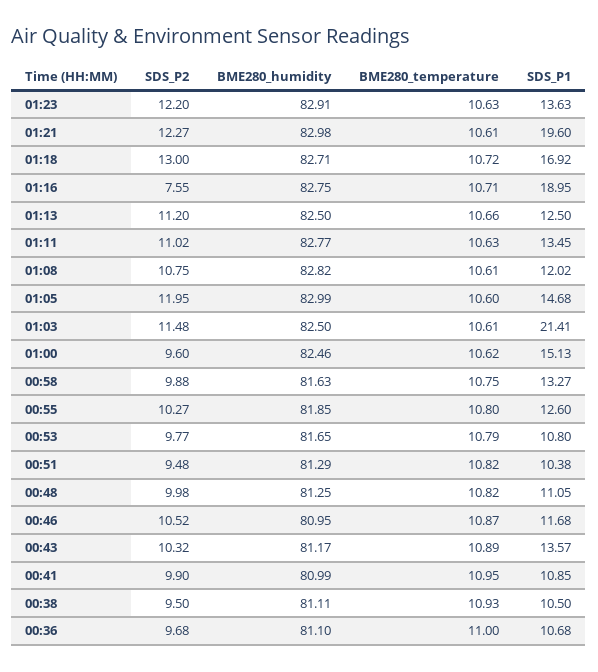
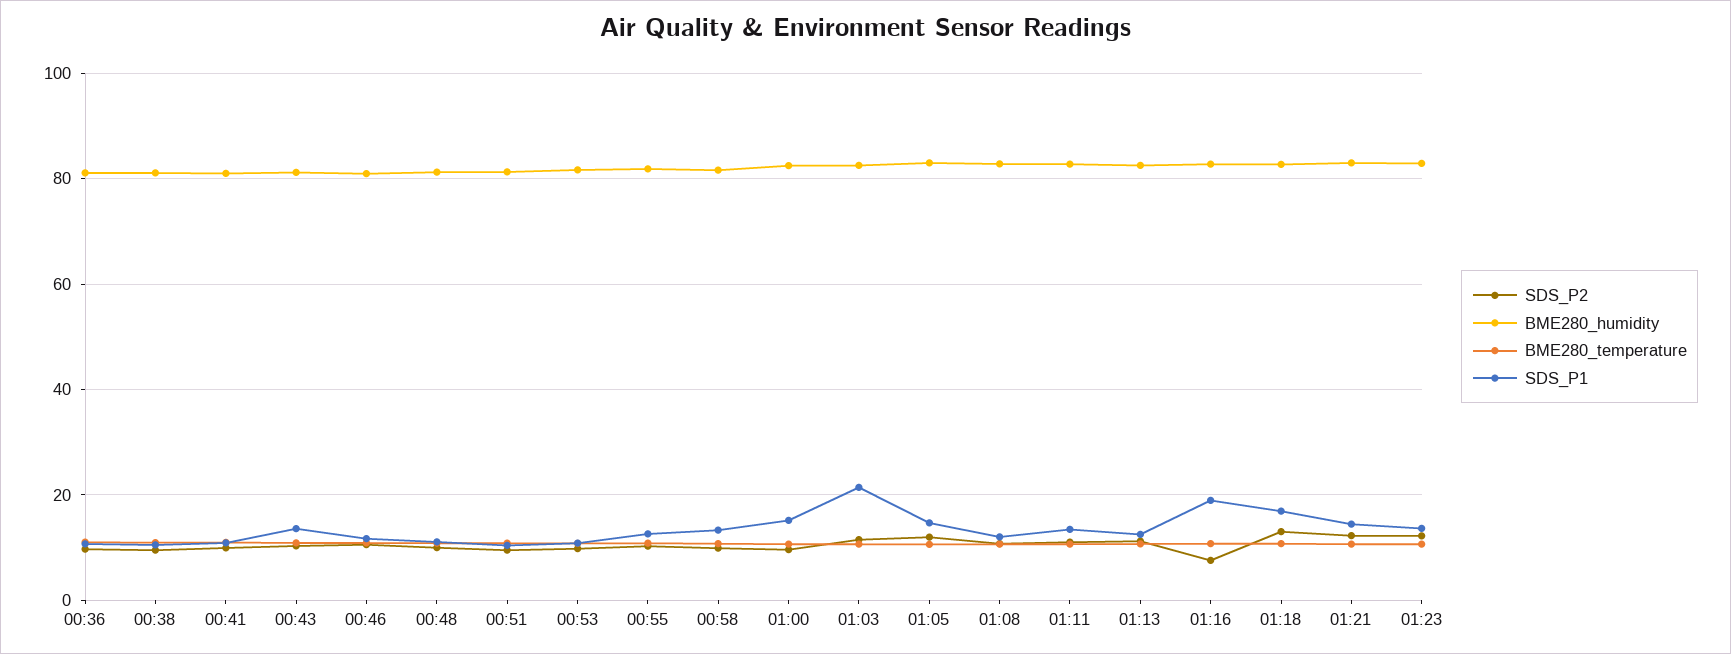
  {
    "SDS_P2": {
      "01:23": 12.2,
      "01:21": 12.27,
      "01:18": 13,
      "01:16": 7.55,
      "01:13": 11.2,
      "01:11": 11.02,
      "01:08": 10.75,
      "01:05": 11.95,
      "01:03": 11.48,
      "01:00": 9.6,
      "00:58": 9.88,
      "00:55": 10.27,
      "00:53": 9.77,
      "00:51": 9.48,
      "00:48": 9.98,
      "00:46": 10.52,
      "00:43": 10.32,
      "00:41": 9.9,
      "00:38": 9.5,
      "00:36": 9.68
    },
    "BME280_humidity": {
      "01:23": 82.91,
      "01:21": 82.98,
      "01:18": 82.71,
      "01:16": 82.75,
      "01:13": 82.5,
      "01:11": 82.77,
      "01:08": 82.82,
      "01:05": 82.99,
      "01:03": 82.5,
      "01:00": 82.46,
      "00:58": 81.63,
      "00:55": 81.85,
      "00:53": 81.65,
      "00:51": 81.29,
      "00:48": 81.25,
      "00:46": 80.95,
      "00:43": 81.17,
      "00:41": 80.99,
      "00:38": 81.11,
      "00:36": 81.1
    },
    "BME280_temperature": {
      "01:23": 10.63,
      "01:21": 10.61,
      "01:18": 10.72,
      "01:16": 10.71,
      "01:13": 10.66,
      "01:11": 10.63,
      "01:08": 10.61,
      "01:05": 10.6,
      "01:03": 10.61,
      "01:00": 10.62,
      "00:58": 10.75,
      "00:55": 10.8,
      "00:53": 10.79,
      "00:51": 10.82,
      "00:48": 10.82,
      "00:46": 10.87,
      "00:43": 10.89,
      "00:41": 10.95,
      "00:38": 10.93,
      "00:36": 11
    },
    "SDS_P1": {
      "01:23": 13.63,
-     "01:21": 19.6,
+     "01:21": 14,
      "01:18": 16.92,
      "01:16": 18.95,
      "01:13": 12.5,
      "01:11": 13.45,
      "01:08": 12.02,
      "01:05": 14.68,
      "01:03": 21.41,
      "01:00": 15.13,
      "00:58": 13.27,
      "00:55": 12.6,
      "00:53": 10.8,
      "00:51": 10.38,
      "00:48": 11.05,
      "00:46": 11.68,
      "00:43": 13.57,
      "00:41": 10.85,
      "00:38": 10.5,
      "00:36": 10.68
    }
  }

